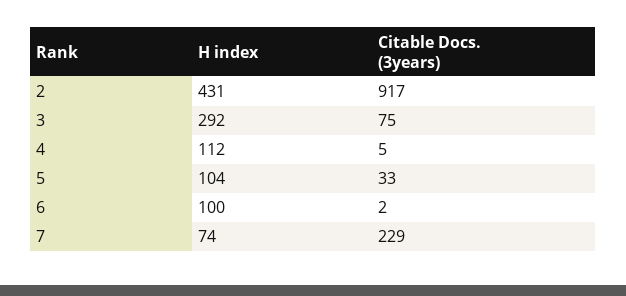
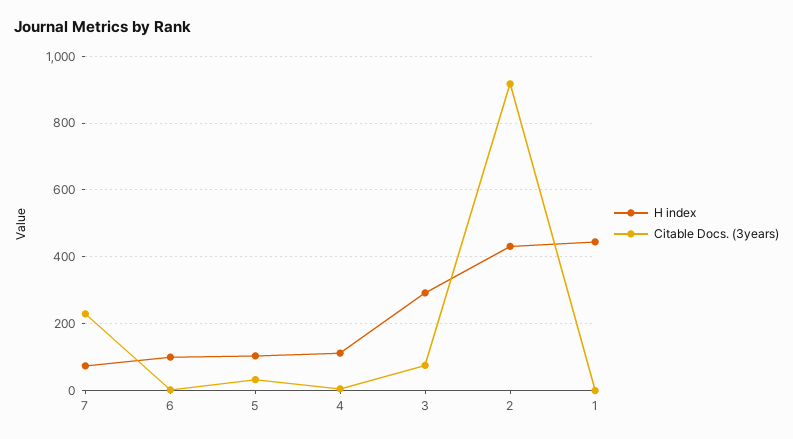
  {
    "H index": {
      "2": 431,
      "3": 292,
      "4": 112,
      "5": 104,
      "6": 100,
-     "7": 74
+     "7": 74,
+     "1": 440
    },
    "Citable Docs. (3years)": {
      "2": 917,
      "3": 75,
      "4": 5,
      "5": 33,
      "6": 2,
-     "7": 229
+     "7": 229,
+     "1": 0
    }
  }

